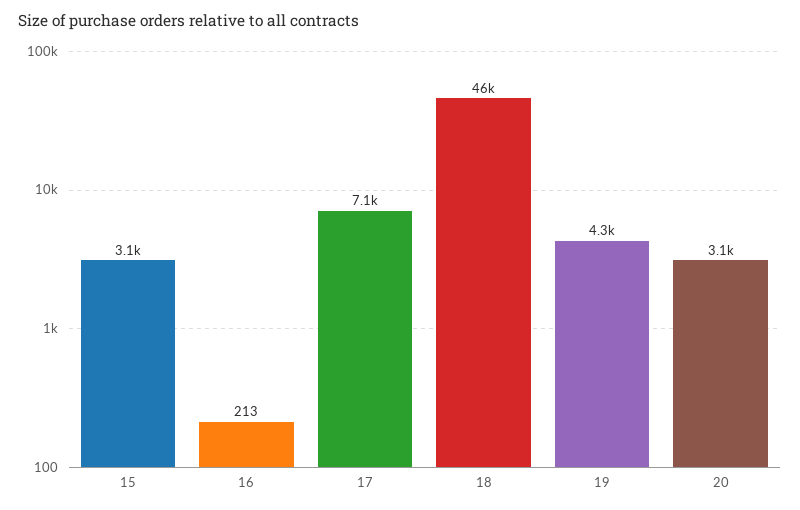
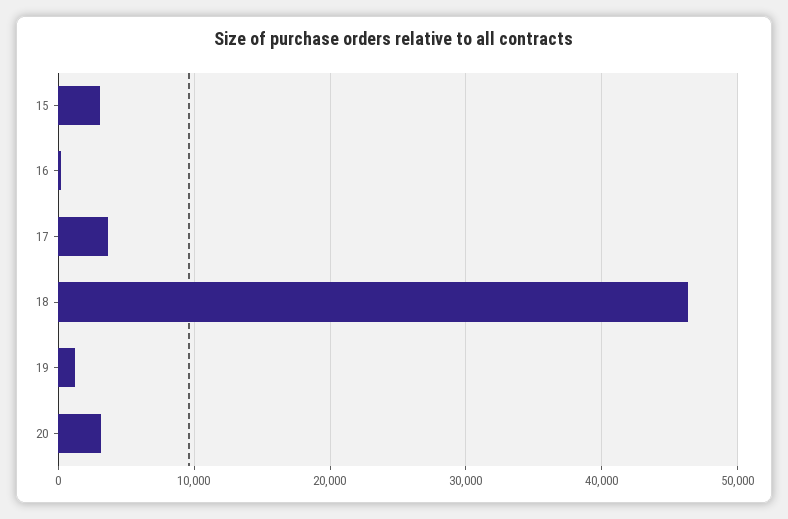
  {
    "15": 3100,
    "16": 213,
-   "17": 7100,
+   "17": 4000,
    "18": 46000,
-   "19": 4300,
+   "19": 1000,
    "20": 3100
  }

